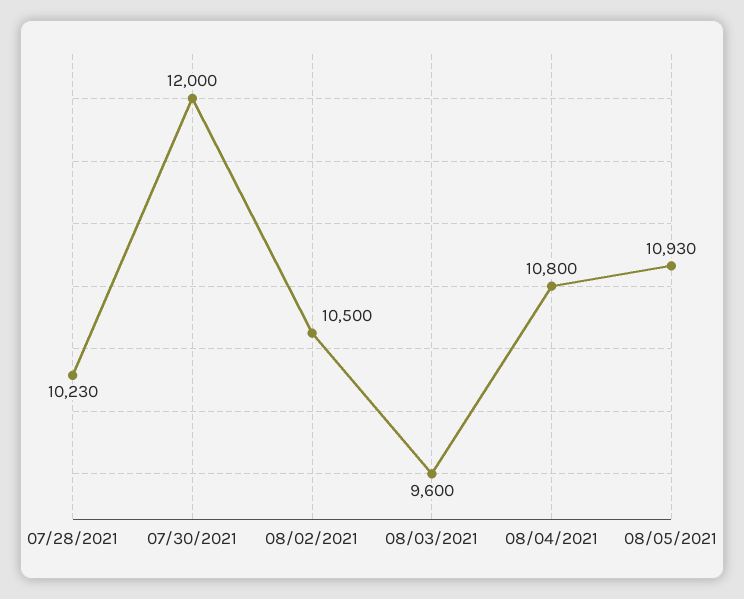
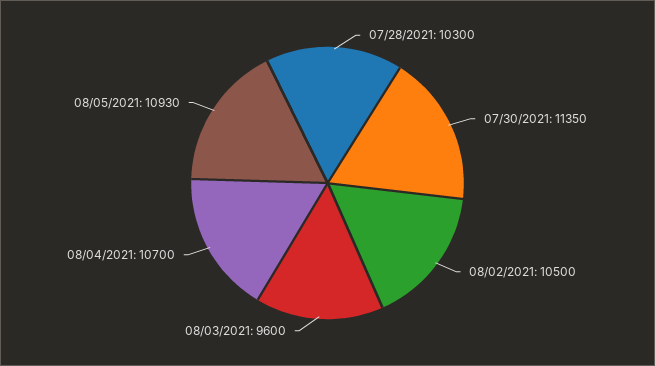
  {
-   "07/28/2021": 10230,
+   "07/28/2021": 10300,
-   "07/30/2021": 12000,
+   "07/30/2021": 11350,
    "08/02/2021": 10500,
    "08/03/2021": 9600,
-   "08/04/2021": 10800,
+   "08/04/2021": 10700,
    "08/05/2021": 10930
  }

